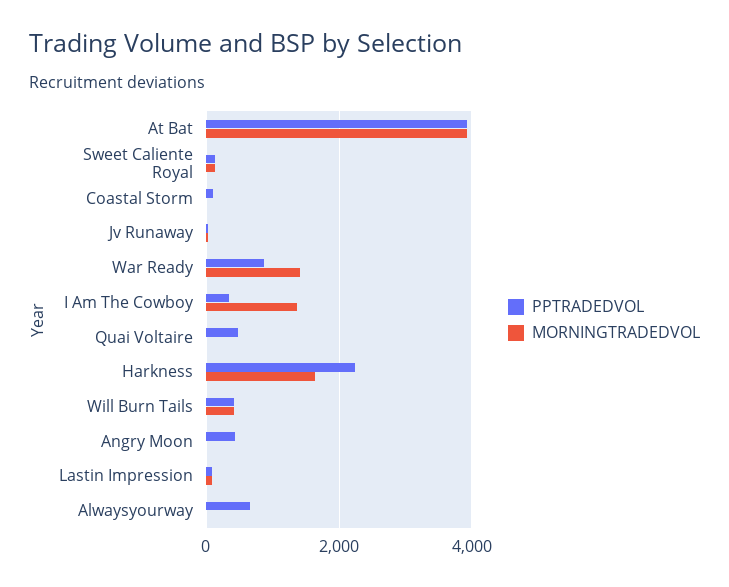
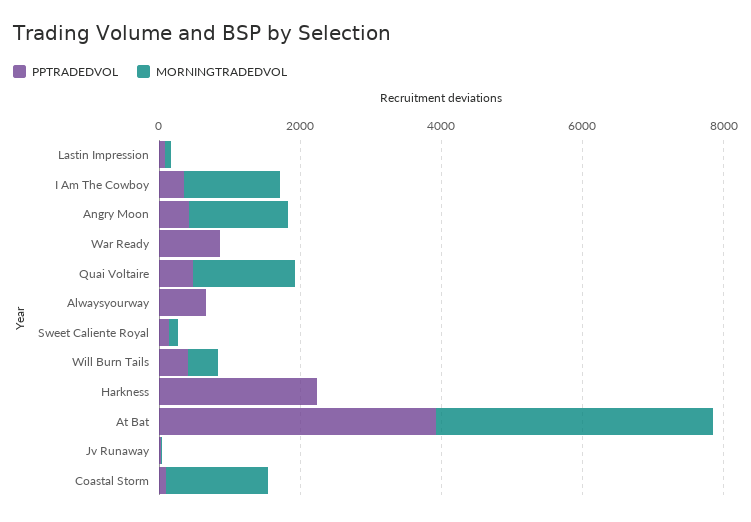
  {
    "PPTRADEDVOL": {
      "At Bat": 4000,
      "Sweet Caliente Royal": 200,
      "Coastal Storm": 0,
      "Jv Runaway": 0,
      "War Ready": 800,
      "I Am The Cowboy": 400,
      "Quai Voltaire": 400,
      "Harkness": 2200,
      "Will Burn Tails": 400,
      "Angry Moon": 400,
      "Lastin Impression": 0,
      "Alwaysyourway": 600
    },
    "MORNINGTRADEDVOL": {
      "At Bat": 4000,
      "Sweet Caliente Royal": 200,
-     "Coastal Storm": 0,
+     "Coastal Storm": 1500,
      "Jv Runaway": 0,
-     "War Ready": 1400,
+     "War Ready": 0,
      "I Am The Cowboy": 1400,
-     "Quai Voltaire": 0,
+     "Quai Voltaire": 1500,
-     "Harkness": 1600,
+     "Harkness": 0,
      "Will Burn Tails": 400,
-     "Angry Moon": 0,
+     "Angry Moon": 1500,
      "Lastin Impression": 0,
      "Alwaysyourway": 0
    }
  }

